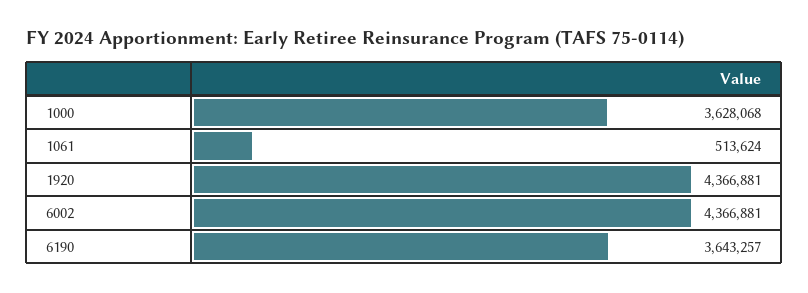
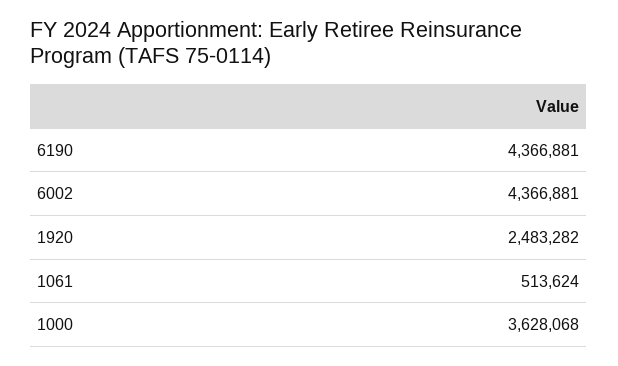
  {
    "1000": 3628068,
    "1061": 513624,
-   "1920": 4366881,
+   "1920": 2483282,
    "6002": 4366881,
-   "6190": 3643257
+   "6190": 4366881
  }

